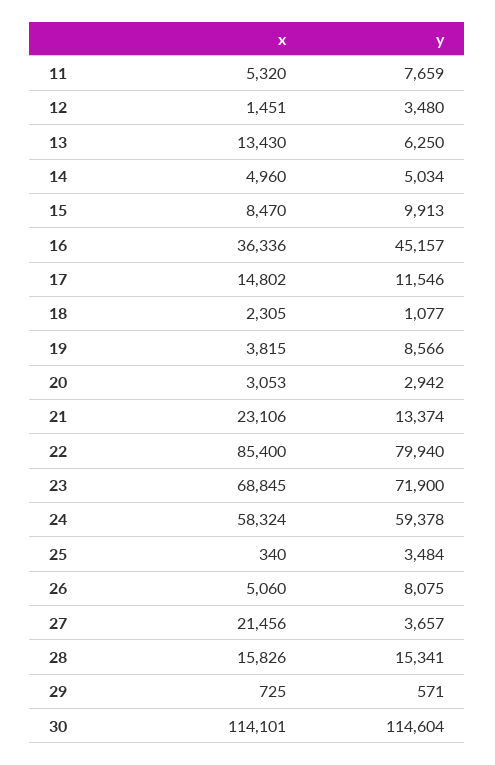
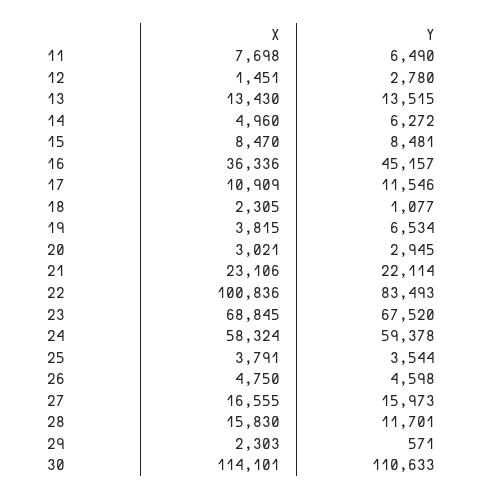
  {
    "x": {
-     "11": 5320,
+     "11": 7698,
      "12": 1451,
      "13": 13430,
      "14": 4960,
      "15": 8470,
      "16": 36336,
-     "17": 14802,
+     "17": 10909,
      "18": 2305,
      "19": 3815,
-     "20": 3053,
+     "20": 3021,
      "21": 23106,
-     "22": 85400,
+     "22": 100836,
      "23": 68845,
      "24": 58324,
-     "25": 340,
+     "25": 3791,
-     "26": 5060,
+     "26": 4750,
-     "27": 21456,
+     "27": 16555,
-     "28": 15826,
+     "28": 15830,
-     "29": 725,
+     "29": 2303,
      "30": 114101
    },
    "y": {
-     "11": 7659,
+     "11": 6490,
-     "12": 3480,
+     "12": 2780,
-     "13": 6250,
+     "13": 13515,
-     "14": 5034,
+     "14": 6272,
-     "15": 9913,
+     "15": 8481,
      "16": 45157,
      "17": 11546,
      "18": 1077,
-     "19": 8566,
+     "19": 6534,
-     "20": 2942,
+     "20": 2945,
-     "21": 13374,
+     "21": 22114,
-     "22": 79940,
+     "22": 83493,
-     "23": 71900,
+     "23": 67520,
      "24": 59378,
-     "25": 3484,
+     "25": 3544,
-     "26": 8075,
+     "26": 4598,
-     "27": 3657,
+     "27": 15973,
-     "28": 15341,
+     "28": 11701,
      "29": 571,
-     "30": 114604
+     "30": 110633
    }
  }

